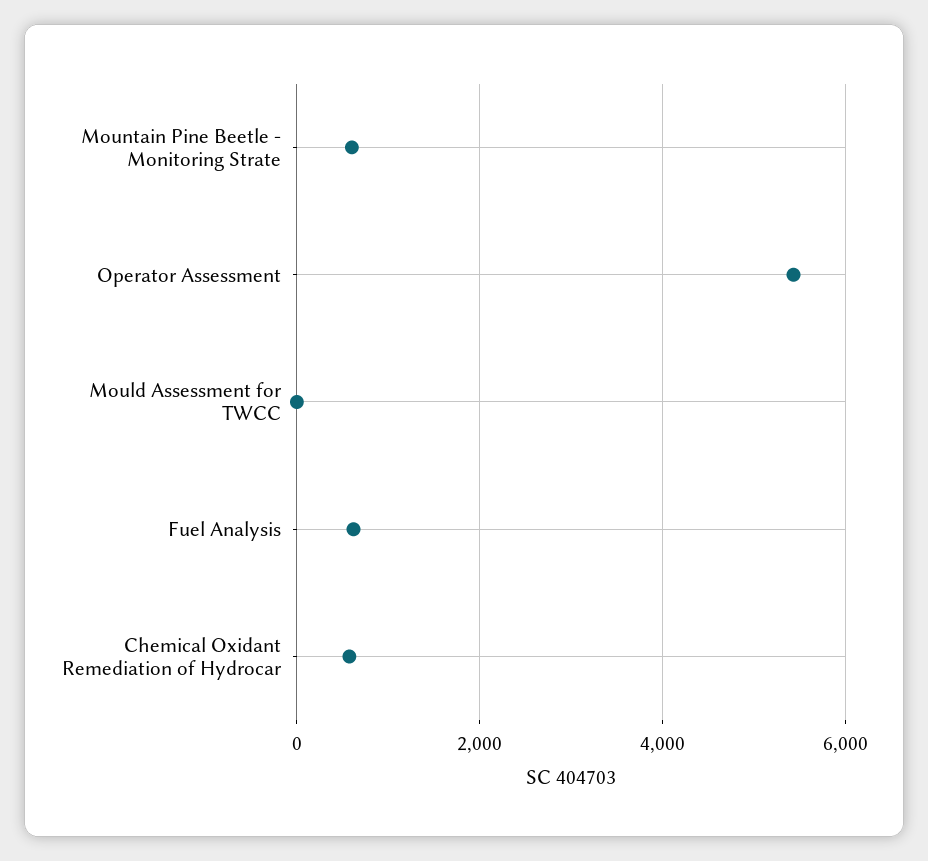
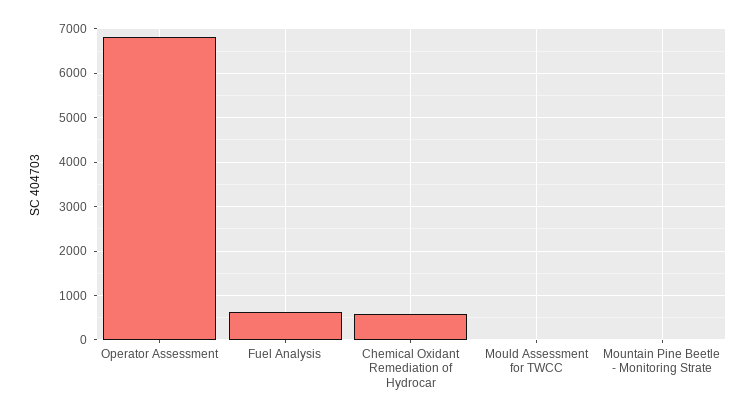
  {
-   "Mountain Pine Beetle - Monitoring Strate": 600,
+   "Mountain Pine Beetle - Monitoring Strate": 0,
-   "Operator Assessment": 5400,
+   "Operator Assessment": 6800,
    "Mould Assessment for TWCC": 0,
    "Fuel Analysis": 600,
    "Chemical Oxidant Remediation of Hydrocar": 600
  }

